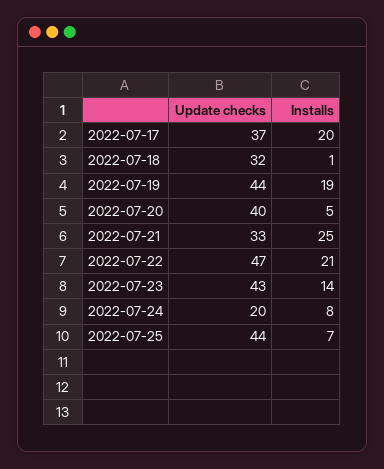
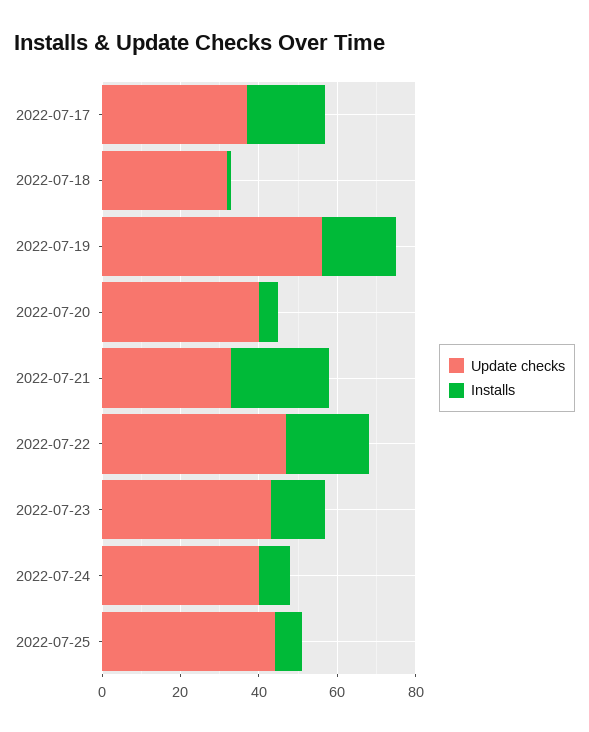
  {
    "Update checks": {
      "2022-07-17": 37,
      "2022-07-18": 32,
-     "2022-07-19": 44,
+     "2022-07-19": 55,
      "2022-07-20": 40,
      "2022-07-21": 33,
      "2022-07-22": 47,
      "2022-07-23": 43,
-     "2022-07-24": 20,
+     "2022-07-24": 40,
      "2022-07-25": 44
    },
    "Installs": {
      "2022-07-17": 20,
      "2022-07-18": 1,
      "2022-07-19": 19,
      "2022-07-20": 5,
      "2022-07-21": 25,
      "2022-07-22": 21,
      "2022-07-23": 14,
      "2022-07-24": 8,
      "2022-07-25": 7
    }
  }

